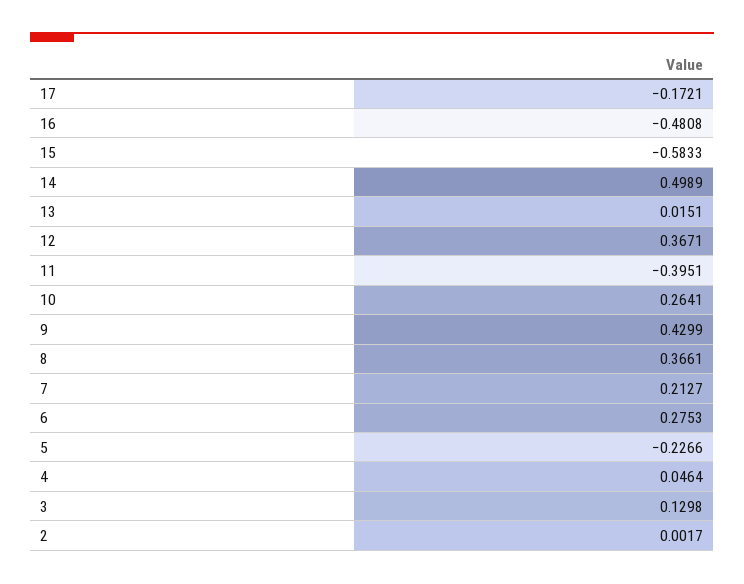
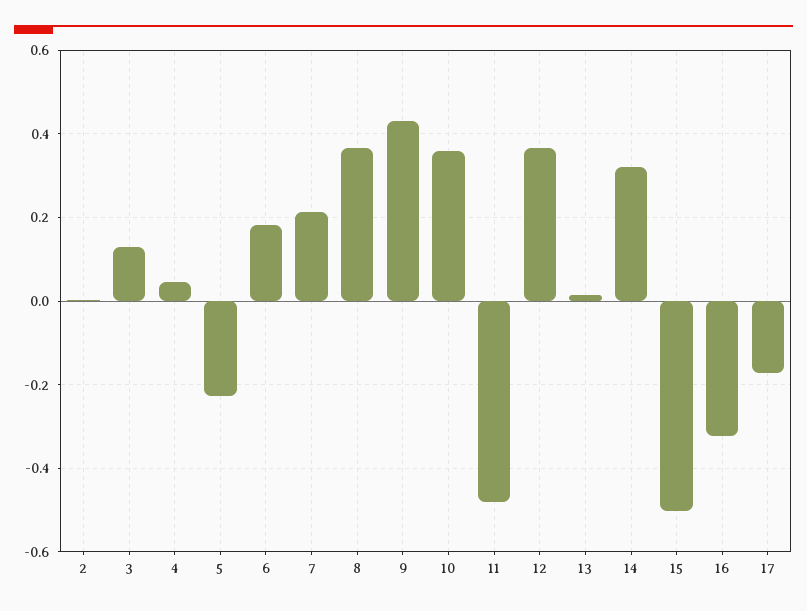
  {
    "17": -0.1721,
-   "16": -0.4808,
+   "16": -0.32,
-   "15": -0.5833,
+   "15": -0.5,
-   "14": 0.4989,
+   "14": 0.32,
    "13": 0.0151,
    "12": 0.3671,
-   "11": -0.3951,
+   "11": -0.48,
-   "10": 0.2641,
+   "10": 0.36,
    "9": 0.4299,
    "8": 0.3661,
    "7": 0.2127,
-   "6": 0.2753,
+   "6": 0.18,
    "5": -0.2266,
    "4": 0.0464,
    "3": 0.1298,
    "2": 0.0017
  }

